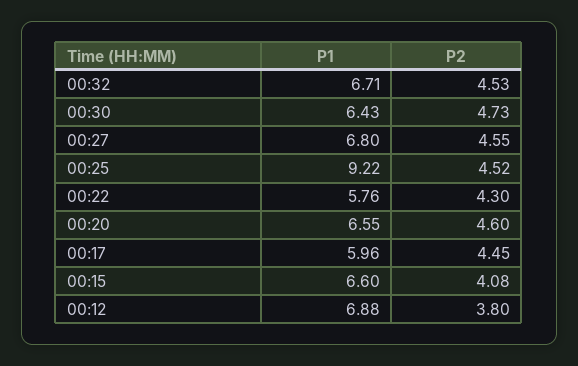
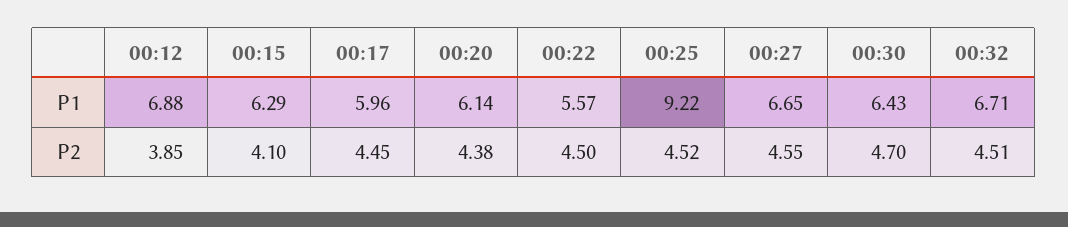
  {
    "P1": {
      "00:32": 6.71,
      "00:30": 6.43,
-     "00:27": 6.8,
+     "00:27": 6.65,
      "00:25": 9.22,
-     "00:22": 5.76,
+     "00:22": 5.57,
-     "00:20": 6.55,
+     "00:20": 6.14,
      "00:17": 5.96,
-     "00:15": 6.6,
+     "00:15": 6.29,
      "00:12": 6.88
    },
    "P2": {
-     "00:32": 4.53,
+     "00:32": 4.51,
-     "00:30": 4.73,
+     "00:30": 4.7,
      "00:27": 4.55,
      "00:25": 4.52,
-     "00:22": 4.3,
+     "00:22": 4.5,
-     "00:20": 4.6,
+     "00:20": 4.38,
      "00:17": 4.45,
-     "00:15": 4.08,
+     "00:15": 4.1,
-     "00:12": 3.8
+     "00:12": 3.85
    }
  }

